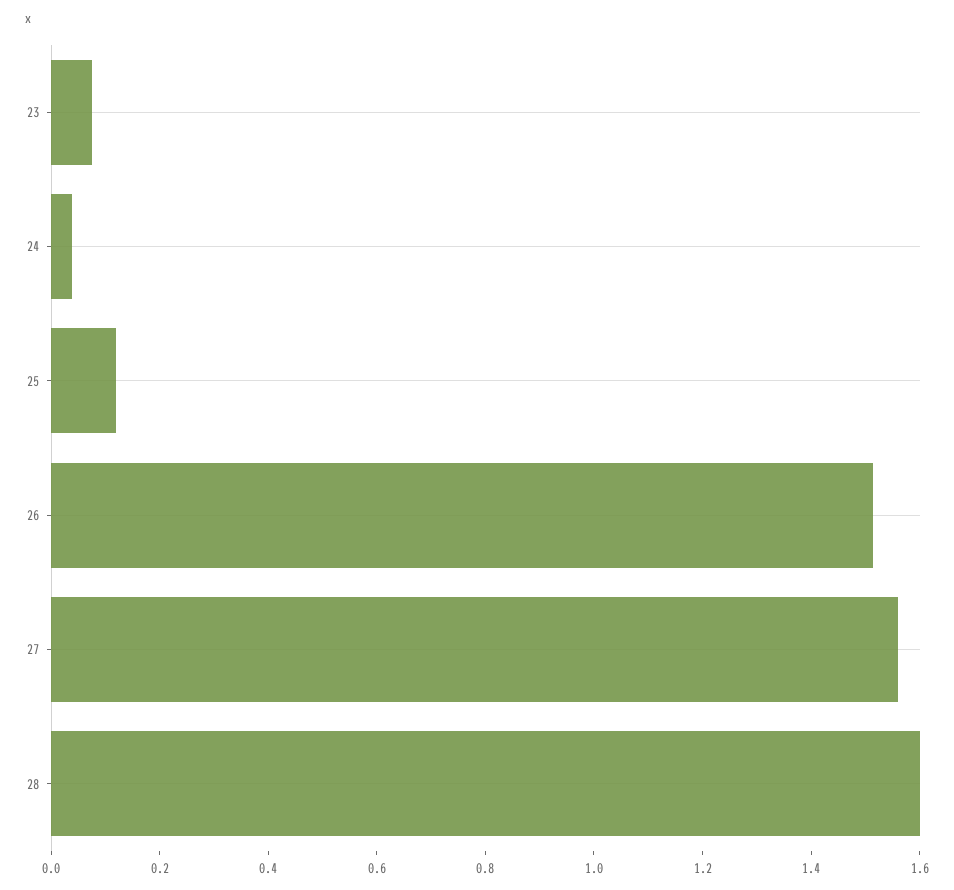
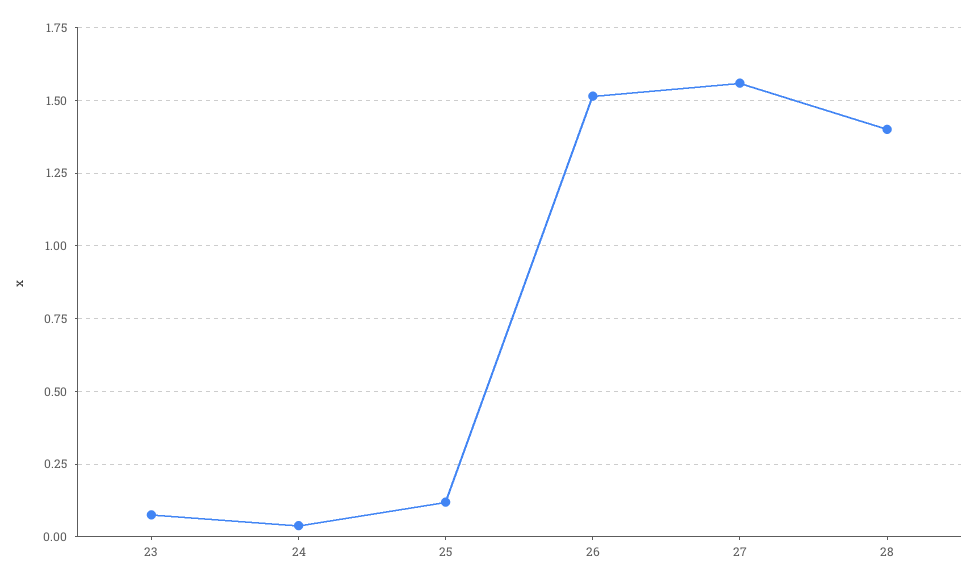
  {
    "23": 0.075,
    "24": 0.05,
    "25": 0.125,
    "26": 1.525,
    "27": 1.55,
-   "28": 1.6
+   "28": 1.4
  }

